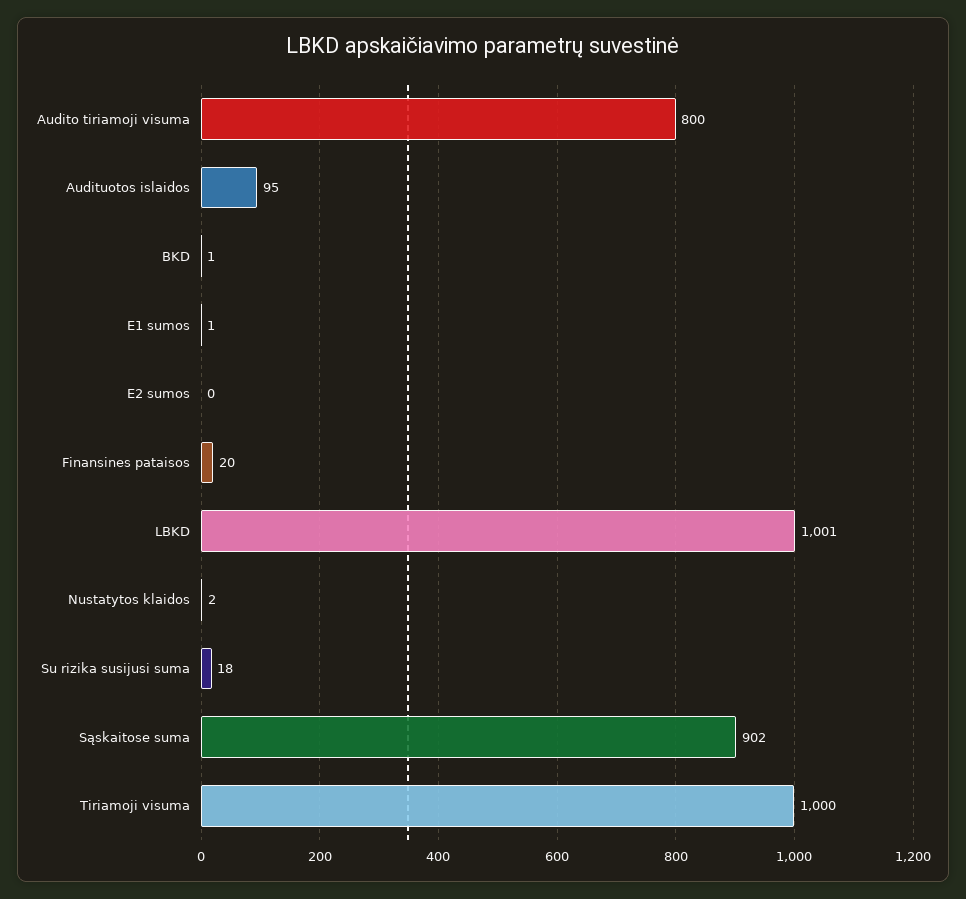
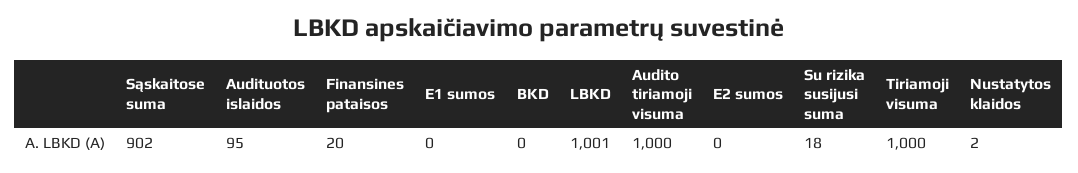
  {
-   "Audito tiriamoji visuma": 800,
+   "Audito tiriamoji visuma": 1000,
    "Audituotos islaidos": 95,
-   "BKD": 1,
+   "BKD": 0,
-   "E1 sumos": 1,
+   "E1 sumos": 0,
    "E2 sumos": 0,
    "Finansines pataisos": 20,
    "LBKD": 1001,
    "Nustatytos klaidos": 2,
    "Su rizika susijusi suma": 18,
    "Sąskaitose suma": 902,
    "Tiriamoji visuma": 1000
  }

